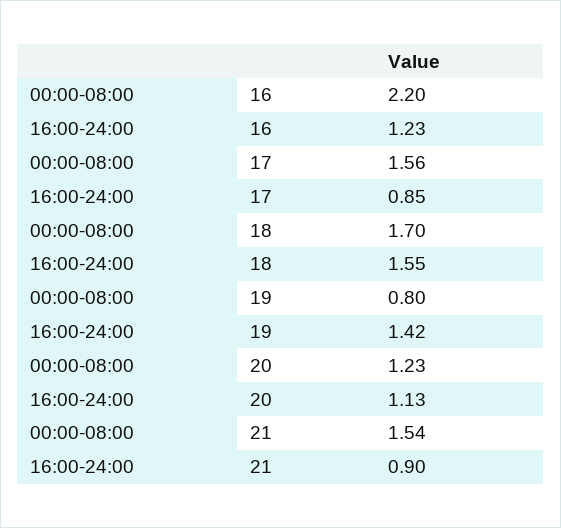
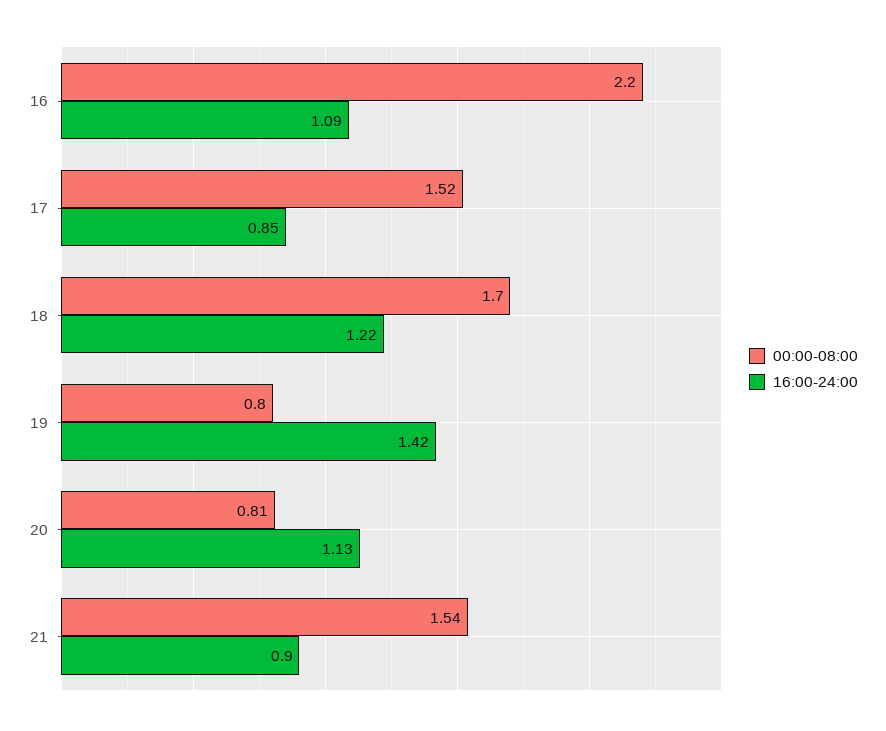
  {
    "00:00-08:00": {
      "16": 2.2,
-     "17": 1.56,
+     "17": 1.52,
      "18": 1.7,
      "19": 0.8,
-     "20": 1.23,
+     "20": 0.81,
      "21": 1.54
    },
    "16:00-24:00": {
-     "16": 1.23,
+     "16": 1.09,
      "17": 0.85,
-     "18": 1.55,
+     "18": 1.22,
      "19": 1.42,
      "20": 1.13,
      "21": 0.9
    }
  }

